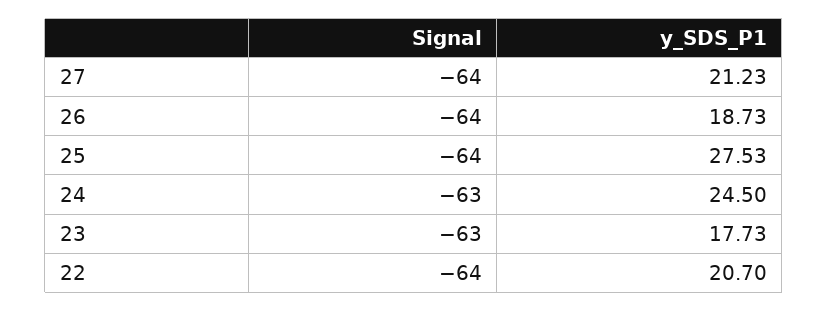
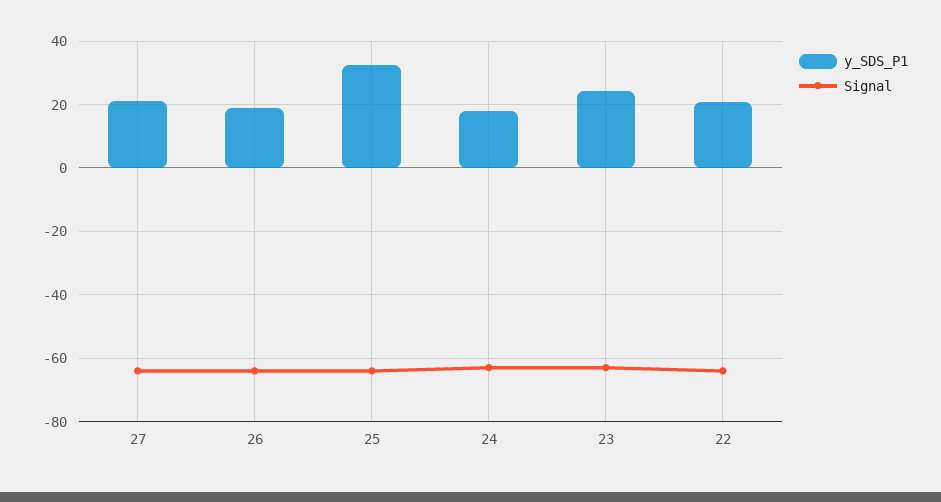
  {
    "Signal": {
      "27": -64,
      "26": -64,
      "25": -64,
      "24": -63,
      "23": -63,
      "22": -64
    },
    "y_SDS_P1": {
      "27": 21.23,
      "26": 18.73,
-     "25": 27.53,
+     "25": 32,
-     "24": 24.5,
+     "24": 18,
-     "23": 17.73,
+     "23": 24,
      "22": 20.7
    }
  }

